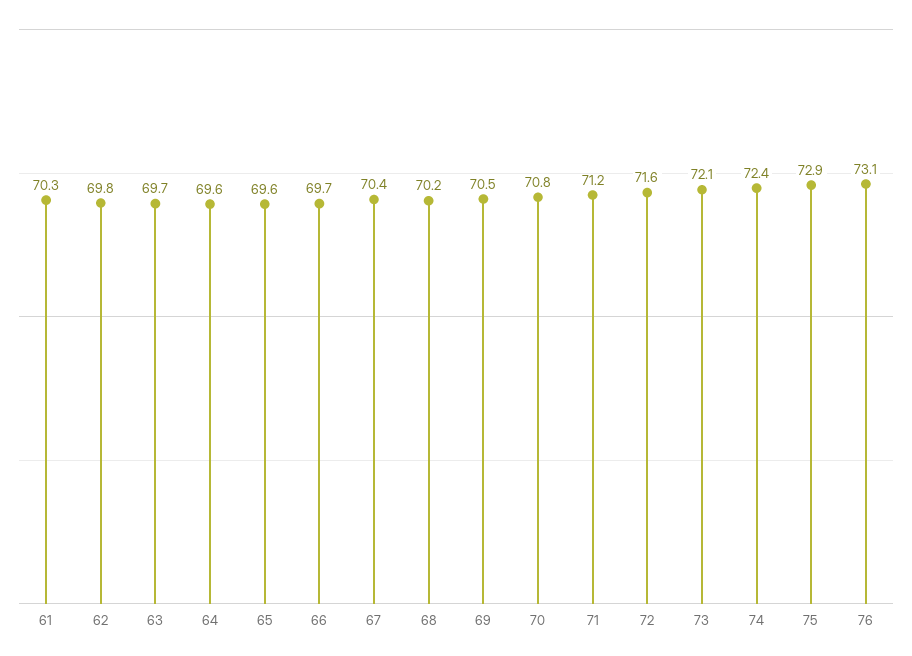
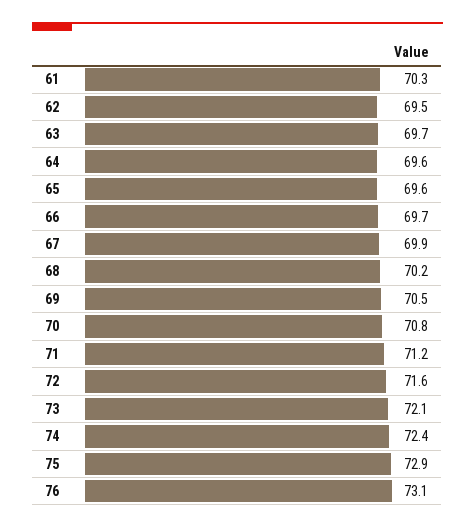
  {
    "61": 70.3,
-   "62": 69.8,
+   "62": 69.5,
    "63": 69.7,
    "64": 69.6,
    "65": 69.6,
    "66": 69.7,
-   "67": 70.4,
+   "67": 69.9,
    "68": 70.2,
    "69": 70.5,
    "70": 70.8,
    "71": 71.2,
    "72": 71.6,
    "73": 72.1,
    "74": 72.4,
    "75": 72.9,
    "76": 73.1
  }

